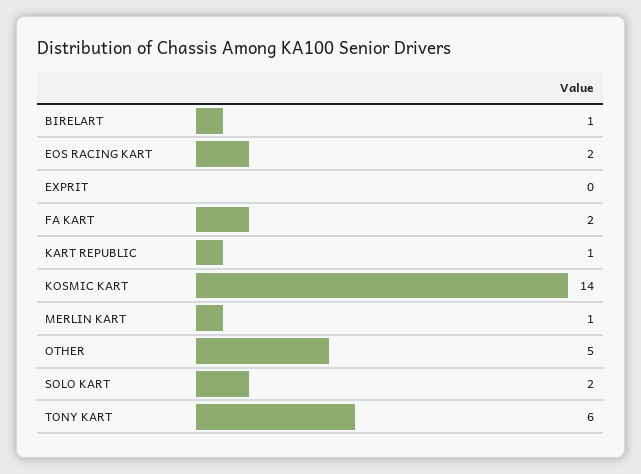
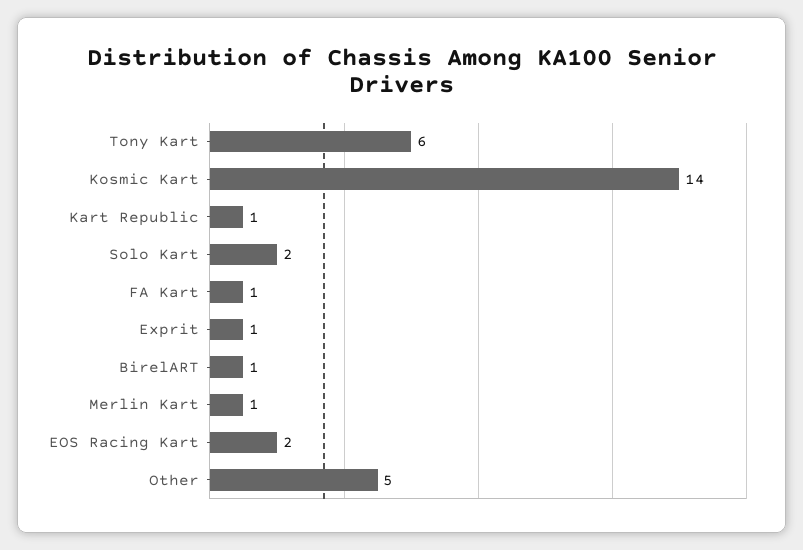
  {
    "BIRELART": 1,
    "EOS RACING KART": 2,
-   "EXPRIT": 0,
+   "EXPRIT": 1,
-   "FA KART": 2,
+   "FA KART": 1,
    "KART REPUBLIC": 1,
    "KOSMIC KART": 14,
    "MERLIN KART": 1,
    "OTHER": 5,
    "SOLO KART": 2,
    "TONY KART": 6
  }

